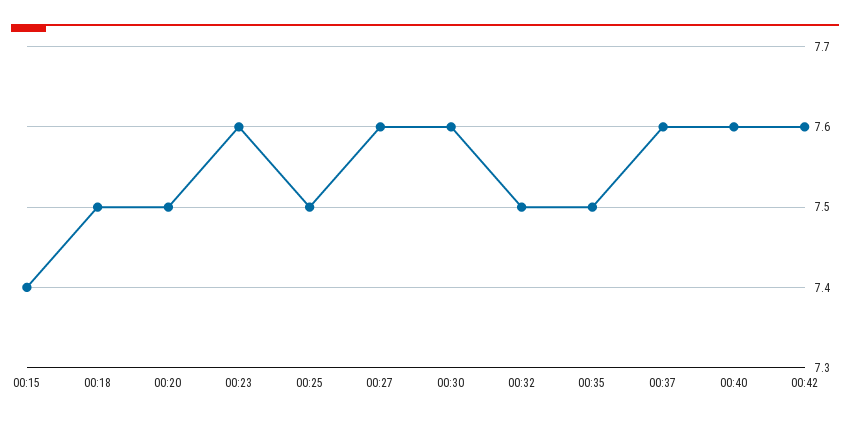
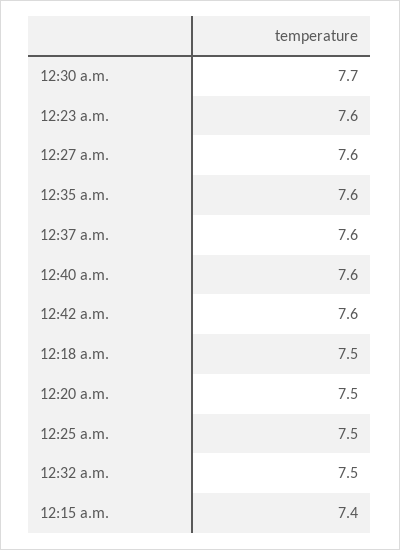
  {
    "00:15": 7.4,
    "00:18": 7.5,
    "00:20": 7.5,
    "00:23": 7.6,
    "00:25": 7.5,
    "00:27": 7.6,
-   "00:30": 7.6,
+   "00:30": 7.7,
    "00:32": 7.5,
-   "00:35": 7.5,
+   "00:35": 7.6,
    "00:37": 7.6,
    "00:40": 7.6,
    "00:42": 7.6
  }

